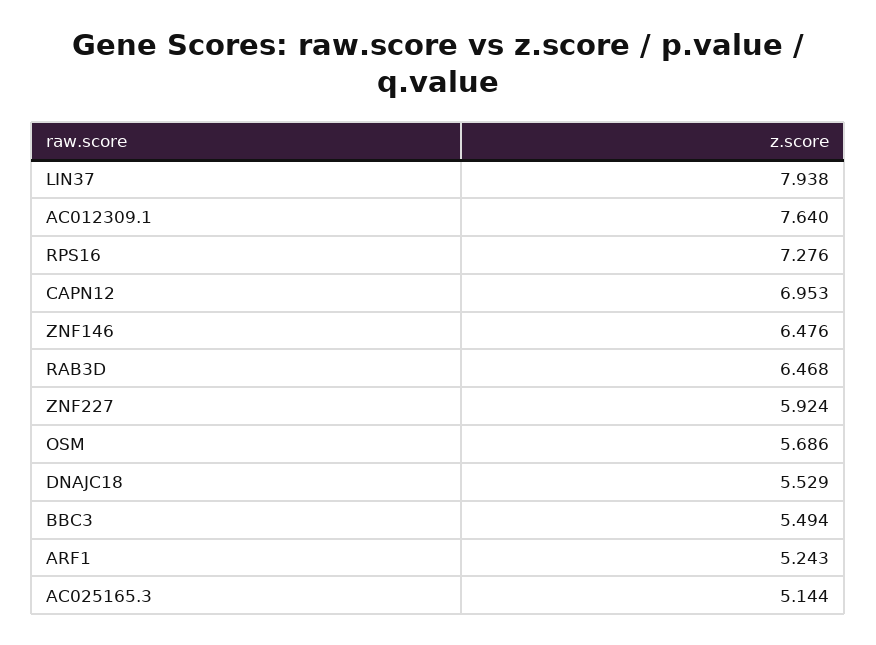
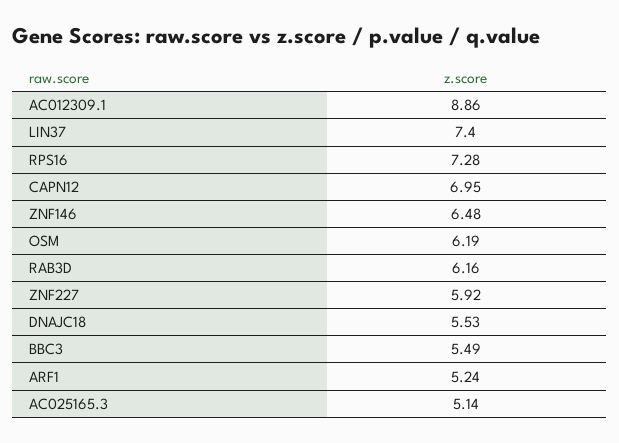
  {
-   "LIN37": 7.938,
+   "LIN37": 7.4,
-   "AC012309.1": 7.64,
+   "AC012309.1": 8.86,
    "RPS16": 7.276,
    "CAPN12": 6.953,
    "ZNF146": 6.476,
-   "RAB3D": 6.468,
+   "RAB3D": 6.16,
    "ZNF227": 5.924,
-   "OSM": 5.686,
+   "OSM": 6.19,
    "DNAJC18": 5.529,
    "BBC3": 5.494,
    "ARF1": 5.243,
    "AC025165.3": 5.144
  }

